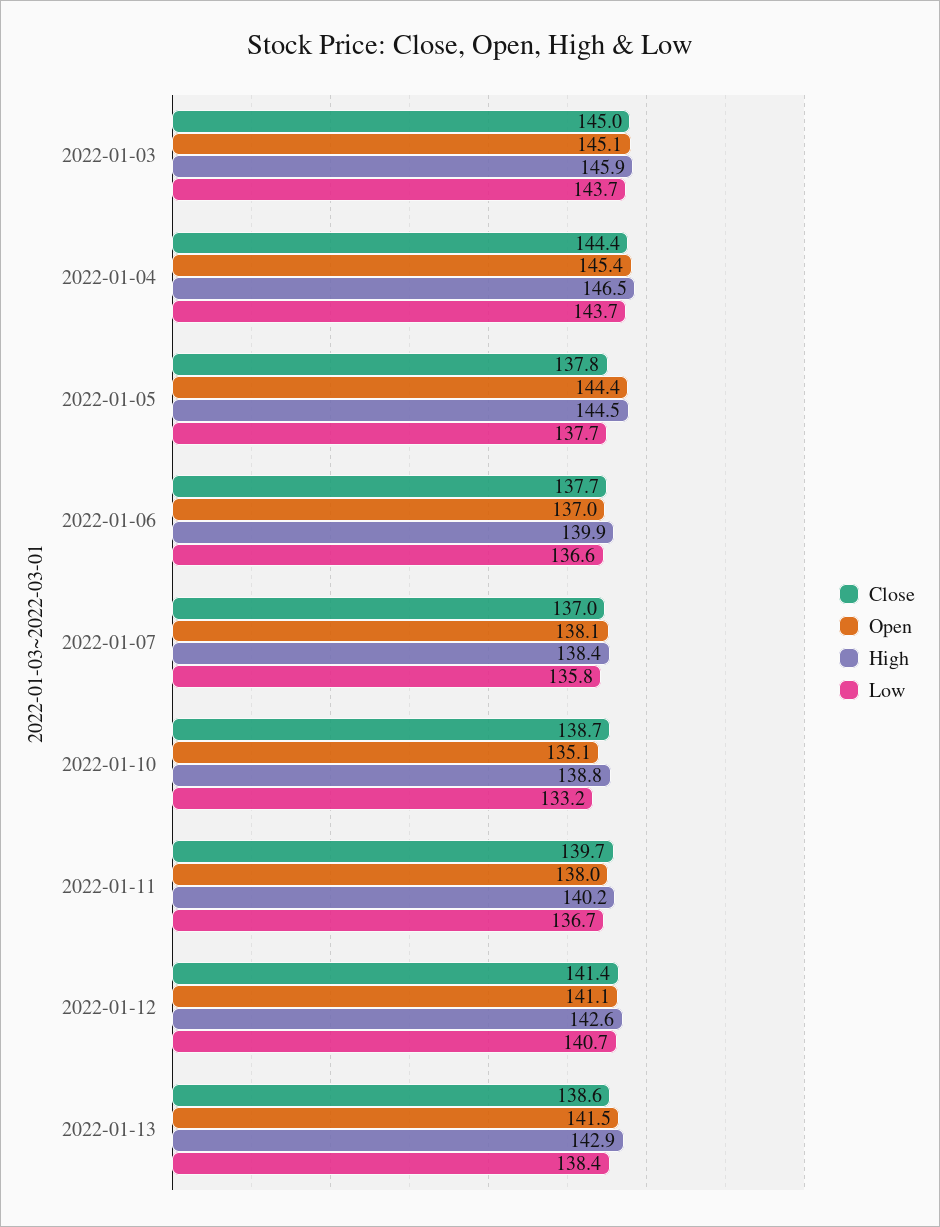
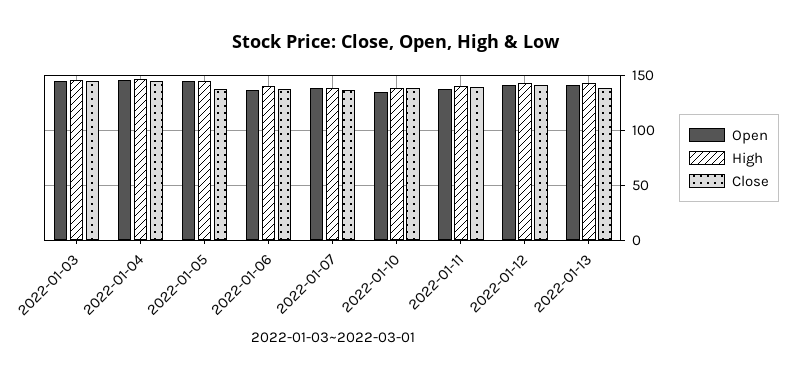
  {
    "Close": {
      "2022-01-03": 145,
      "2022-01-04": 144.4,
      "2022-01-05": 137.8,
      "2022-01-06": 137.7,
      "2022-01-07": 137,
      "2022-01-10": 138.7,
      "2022-01-11": 139.7,
      "2022-01-12": 141.4,
      "2022-01-13": 138.6
    },
    "Open": {
      "2022-01-03": 145.1,
      "2022-01-04": 145.4,
      "2022-01-05": 144.4,
      "2022-01-06": 137,
      "2022-01-07": 138.1,
      "2022-01-10": 135.1,
      "2022-01-11": 138,
      "2022-01-12": 141.1,
      "2022-01-13": 141.5
    },
    "High": {
      "2022-01-03": 145.9,
      "2022-01-04": 146.5,
      "2022-01-05": 144.5,
      "2022-01-06": 139.9,
      "2022-01-07": 138.4,
      "2022-01-10": 138.8,
      "2022-01-11": 140.2,
      "2022-01-12": 142.6,
      "2022-01-13": 142.9
-   },
+   }
-   "Low": {
-     "2022-01-03": 143.7,
-     "2022-01-04": 143.7,
-     "2022-01-05": 137.7,
-     "2022-01-06": 136.6,
-     "2022-01-07": 135.8,
-     "2022-01-10": 133.2,
-     "2022-01-11": 136.7,
-     "2022-01-12": 140.7,
-     "2022-01-13": 138.4
-   }
  }

